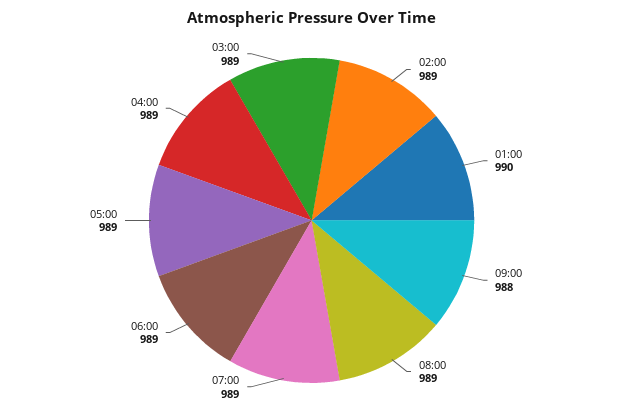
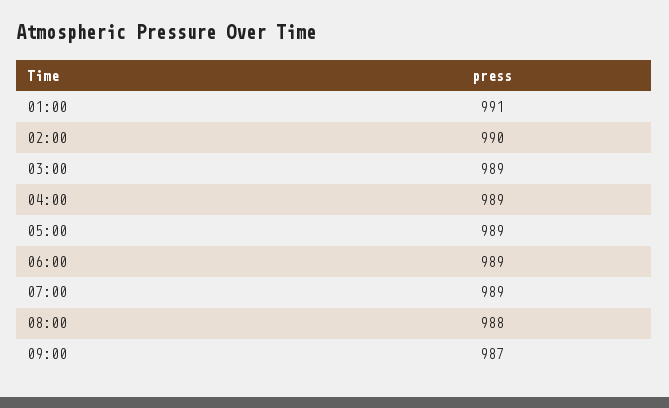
  {
-   "02:00": 989,
+   "02:00": 990,
-   "01:00": 990,
+   "01:00": 991,
-   "09:00": 988,
+   "09:00": 987,
-   "08:00": 989,
+   "08:00": 988,
    "07:00": 989,
    "06:00": 989,
    "05:00": 989,
    "04:00": 989,
    "03:00": 989
  }

